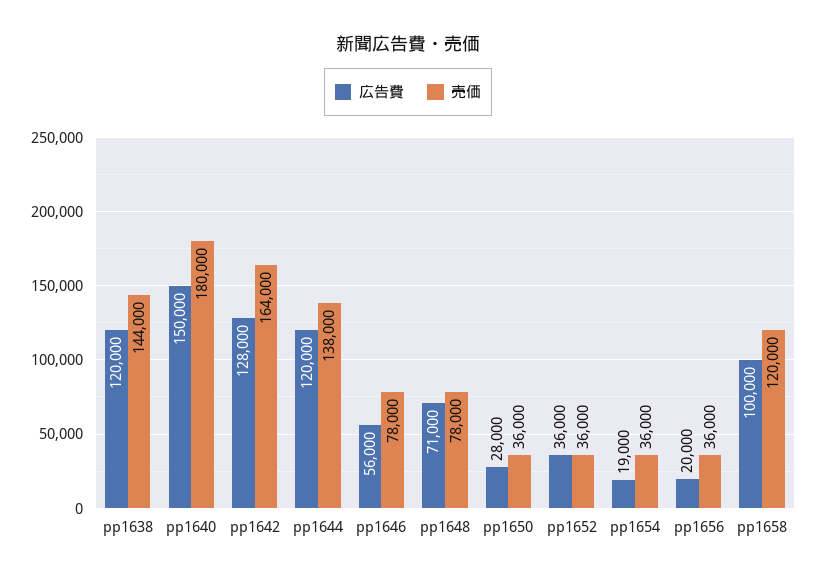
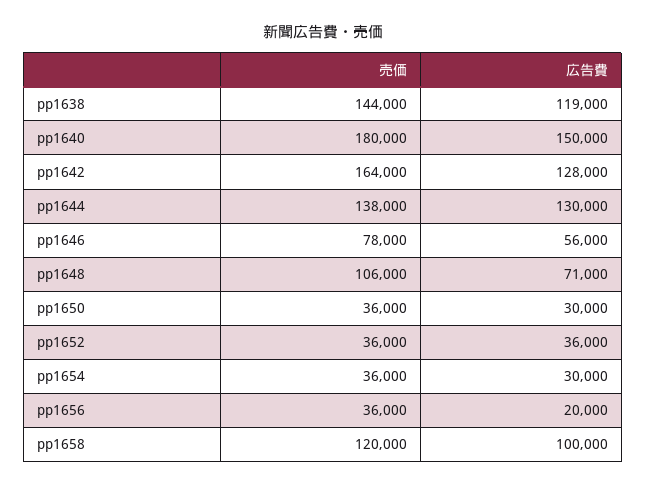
  {
    "広告費": {
-     "pp1638": 120000,
+     "pp1638": 119000,
      "pp1640": 150000,
      "pp1642": 128000,
-     "pp1644": 120000,
+     "pp1644": 130000,
      "pp1646": 56000,
      "pp1648": 71000,
-     "pp1650": 28000,
+     "pp1650": 30000,
      "pp1652": 36000,
-     "pp1654": 19000,
+     "pp1654": 30000,
      "pp1656": 20000,
      "pp1658": 100000
    },
    "売価": {
      "pp1638": 144000,
      "pp1640": 180000,
      "pp1642": 164000,
      "pp1644": 138000,
      "pp1646": 78000,
-     "pp1648": 78000,
+     "pp1648": 106000,
      "pp1650": 36000,
      "pp1652": 36000,
      "pp1654": 36000,
      "pp1656": 36000,
      "pp1658": 120000
    }
  }

